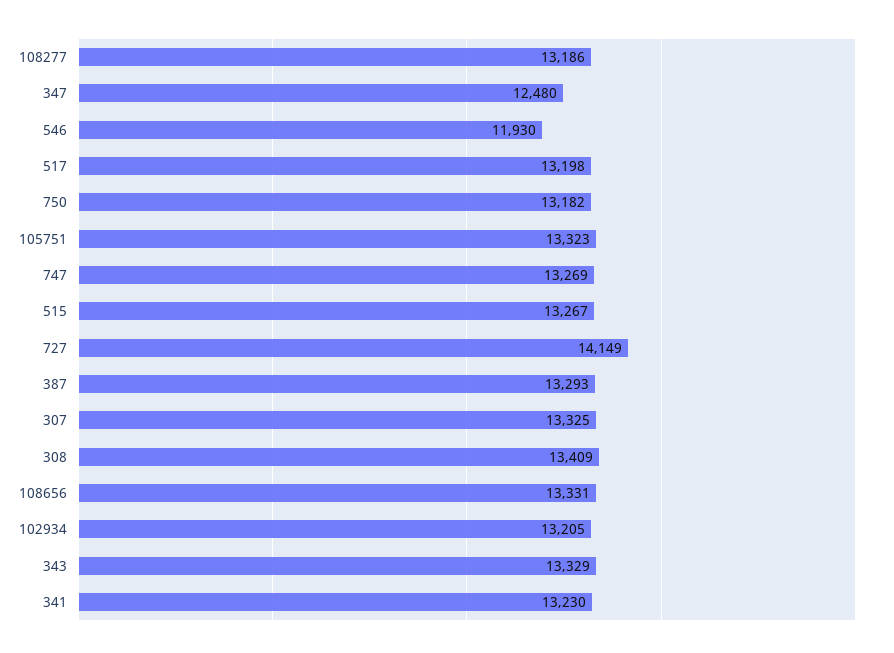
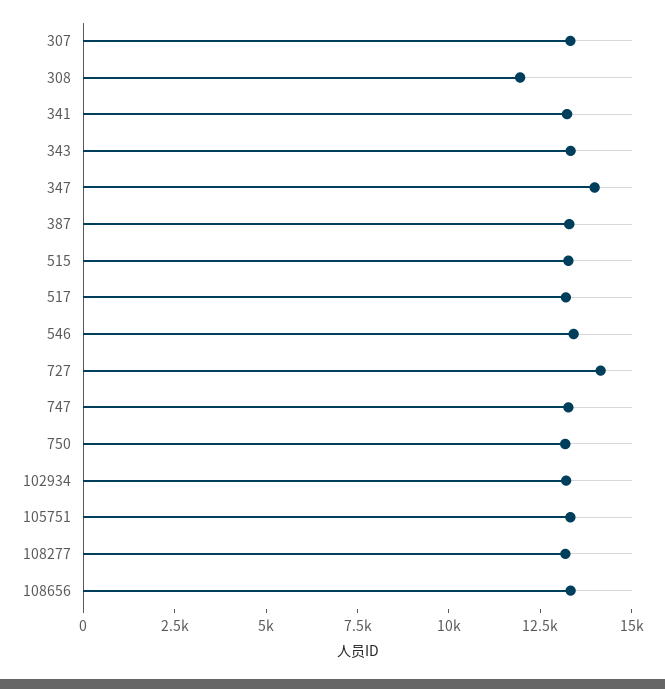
  {
    "108277": 13186,
-   "347": 12480,
+   "347": 14000,
-   "546": 11930,
+   "546": 13500,
    "517": 13198,
    "750": 13182,
    "105751": 13323,
    "747": 13269,
    "515": 13267,
    "727": 14149,
    "387": 13293,
    "307": 13325,
-   "308": 13409,
+   "308": 12000,
    "108656": 13331,
    "102934": 13205,
    "343": 13329,
    "341": 13230
  }

